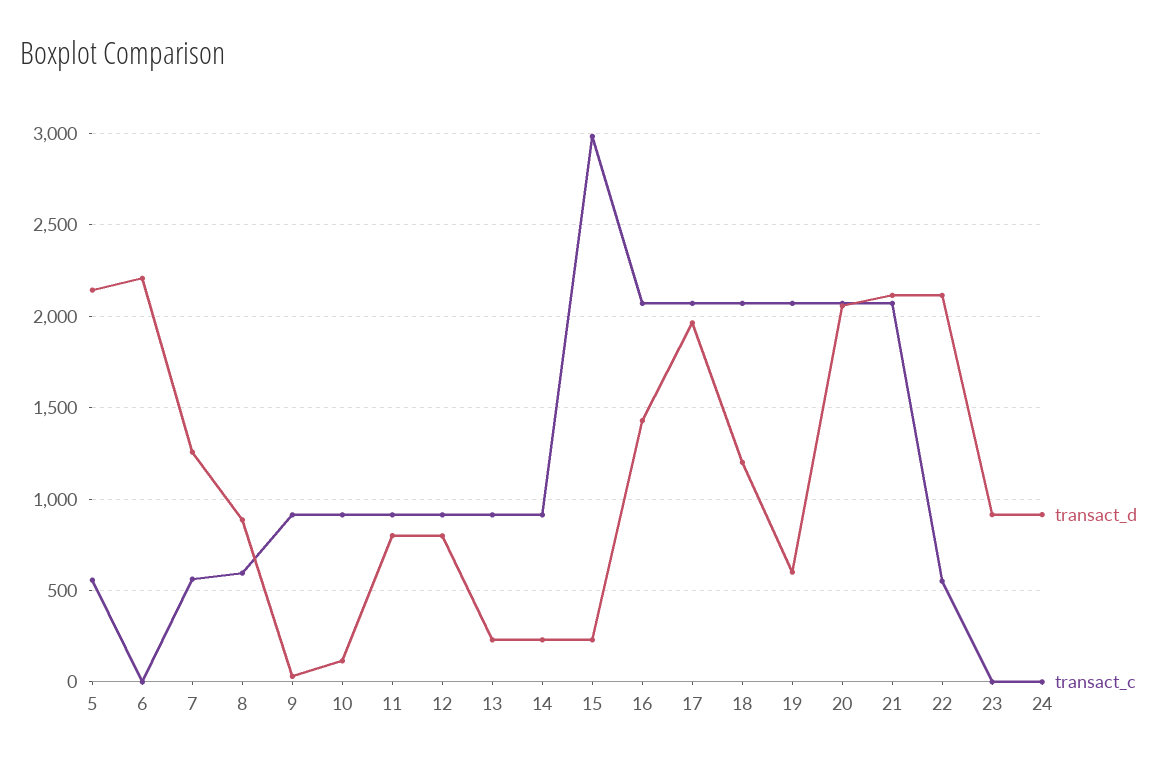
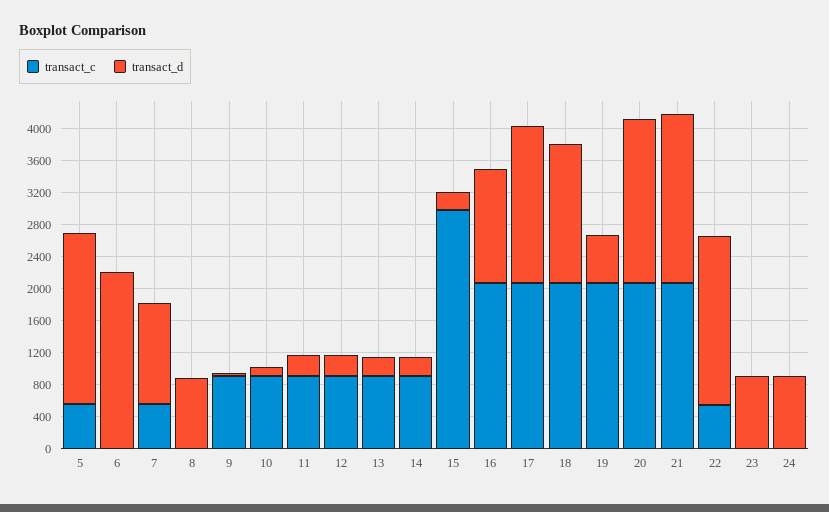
  {
    "transact_d": {
      "5": 2150,
      "6": 2200,
      "7": 1250,
      "8": 900,
      "9": 50,
      "10": 100,
-     "11": 800,
+     "11": 200,
-     "12": 800,
+     "12": 200,
      "13": 250,
      "14": 250,
      "15": 250,
      "16": 1450,
      "17": 1950,
-     "18": 1200,
+     "18": 1800,
      "19": 600,
      "20": 2050,
      "21": 2100,
      "22": 2100,
      "23": 900,
      "24": 900
    },
    "transact_c": {
      "5": 550,
      "6": 0,
      "7": 550,
-     "8": 600,
+     "8": 0,
      "9": 900,
      "10": 900,
      "11": 900,
      "12": 900,
      "13": 900,
      "14": 900,
      "15": 3000,
      "16": 2050,
      "17": 2050,
      "18": 2050,
      "19": 2050,
      "20": 2050,
      "21": 2050,
      "22": 550,
      "23": 0,
      "24": 0
    }
  }

